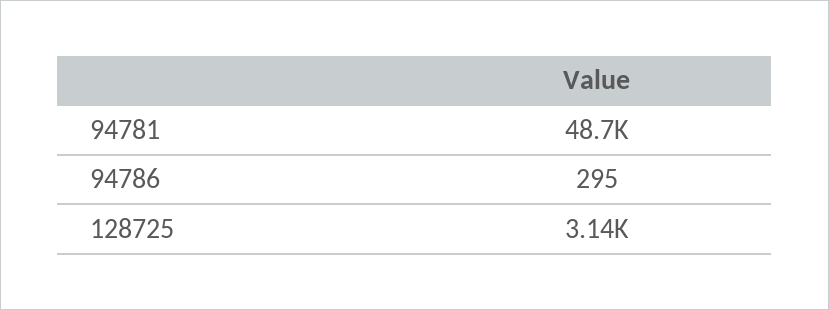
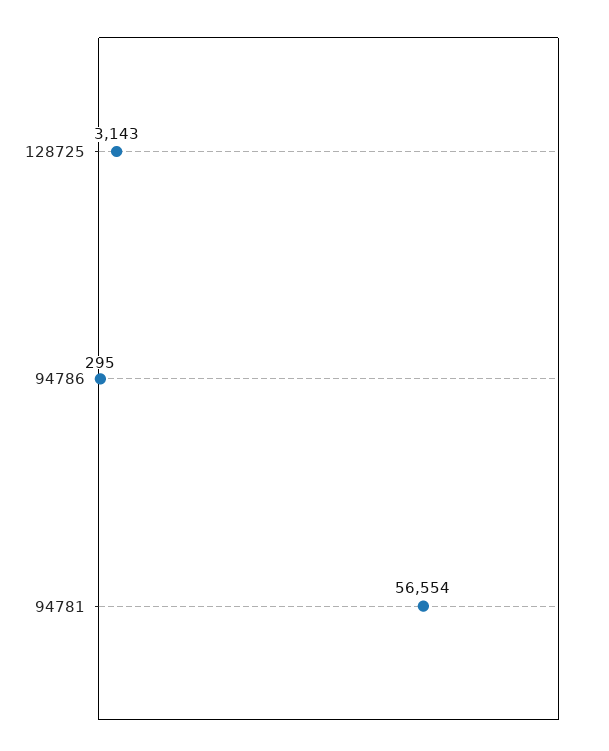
  {
-   "94781": 48700,
+   "94781": 56554,
    "94786": 295,
    "128725": 3143
  }

